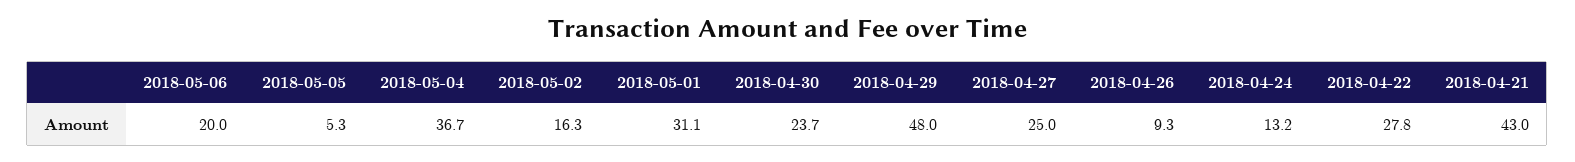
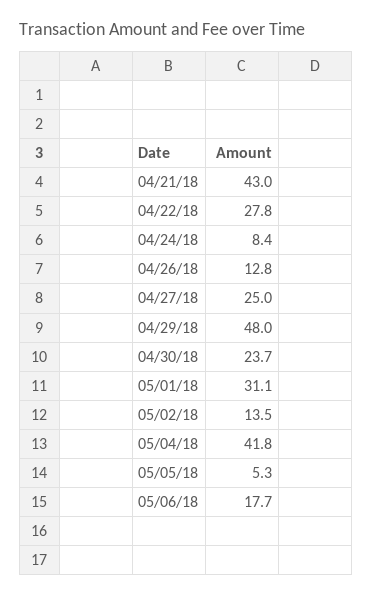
  {
-   "2018-05-06": 20,
+   "2018-05-06": 17.7,
    "2018-05-05": 5.3,
-   "2018-05-04": 36.7,
+   "2018-05-04": 41.8,
-   "2018-05-02": 16.3,
+   "2018-05-02": 13.5,
    "2018-05-01": 31.1,
    "2018-04-30": 23.7,
    "2018-04-29": 48,
    "2018-04-27": 25,
-   "2018-04-26": 9.3,
+   "2018-04-26": 12.8,
-   "2018-04-24": 13.2,
+   "2018-04-24": 8.4,
    "2018-04-22": 27.8,
    "2018-04-21": 43
  }

